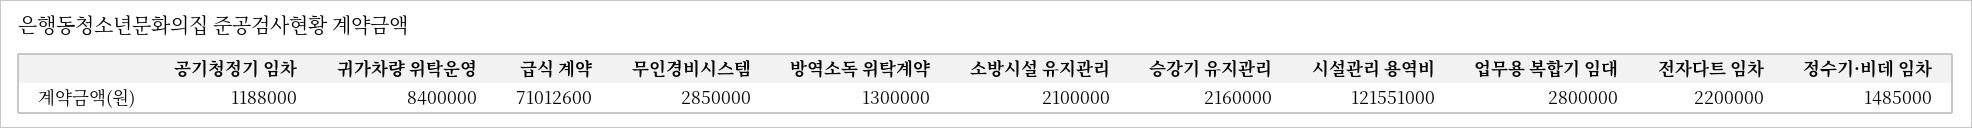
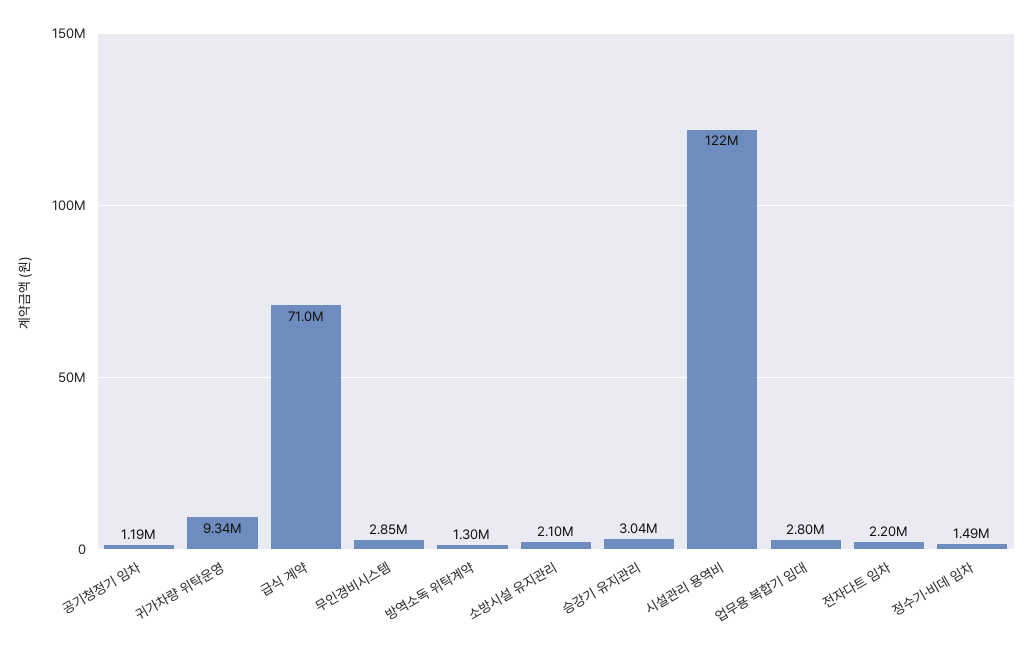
  {
    "공기청정기 임차": 1188000,
-   "귀가차량 위탁운영": 8400000,
+   "귀가차량 위탁운영": 9340000,
    "급식 계약": 71012600,
    "무인경비시스템": 2850000,
    "방역소독 위탁계약": 1300000,
    "소방시설 유지관리": 2100000,
-   "승강기 유지관리": 2160000,
+   "승강기 유지관리": 3040000,
    "시설관리 용역비": 121551000,
    "업무용 복합기 임대": 2800000,
    "전자다트 임차": 2200000,
    "정수기·비데 임차": 1485000
  }

